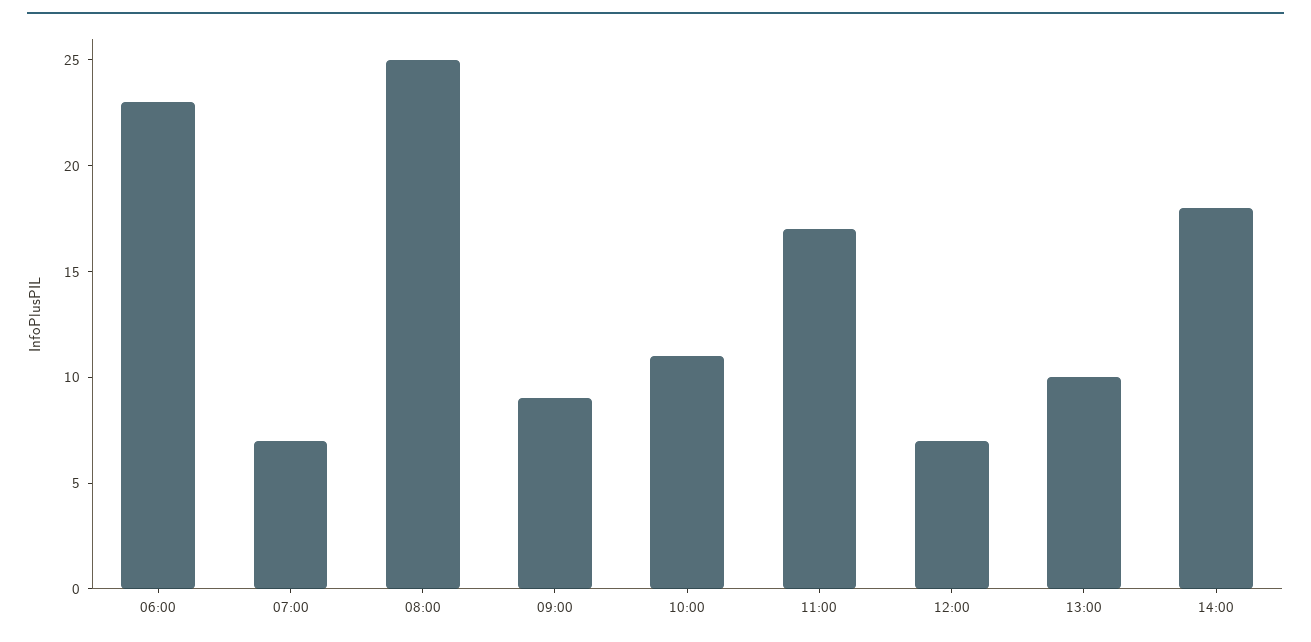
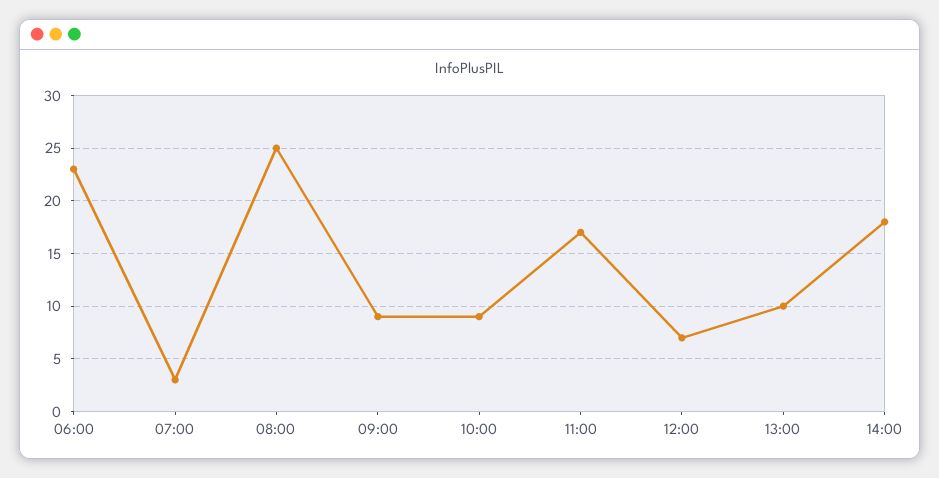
  {
    "06:00": 23,
-   "07:00": 7,
+   "07:00": 3,
    "08:00": 25,
    "09:00": 9,
-   "10:00": 11,
+   "10:00": 9,
    "11:00": 17,
    "12:00": 7,
    "13:00": 10,
    "14:00": 18
  }

